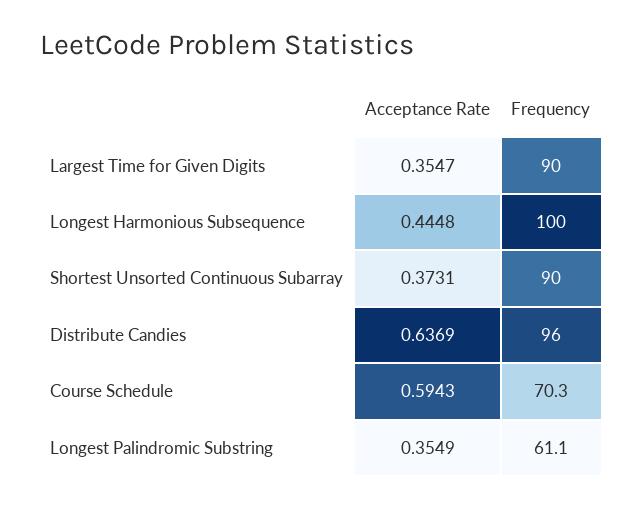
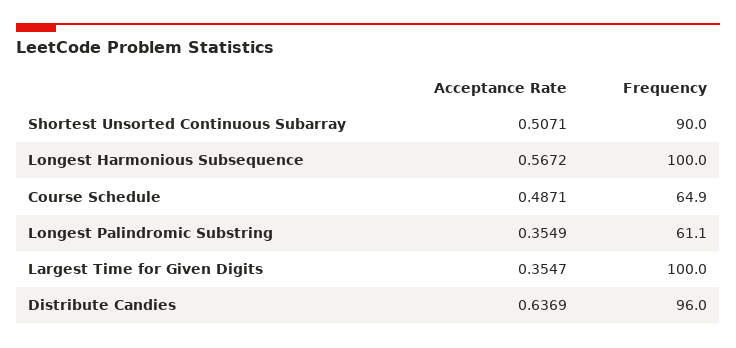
  {
    "Acceptance Rate": {
      "Largest Time for Given Digits": 0.3547,
-     "Longest Harmonious Subsequence": 0.4448,
+     "Longest Harmonious Subsequence": 0.5672,
-     "Shortest Unsorted Continuous Subarray": 0.3731,
+     "Shortest Unsorted Continuous Subarray": 0.5071,
      "Distribute Candies": 0.6369,
-     "Course Schedule": 0.5943,
+     "Course Schedule": 0.4871,
      "Longest Palindromic Substring": 0.3549
    },
    "Frequency": {
-     "Largest Time for Given Digits": 90,
+     "Largest Time for Given Digits": 100,
      "Longest Harmonious Subsequence": 100,
      "Shortest Unsorted Continuous Subarray": 90,
      "Distribute Candies": 96,
-     "Course Schedule": 70.3,
+     "Course Schedule": 64.9,
      "Longest Palindromic Substring": 61.1
    }
  }

